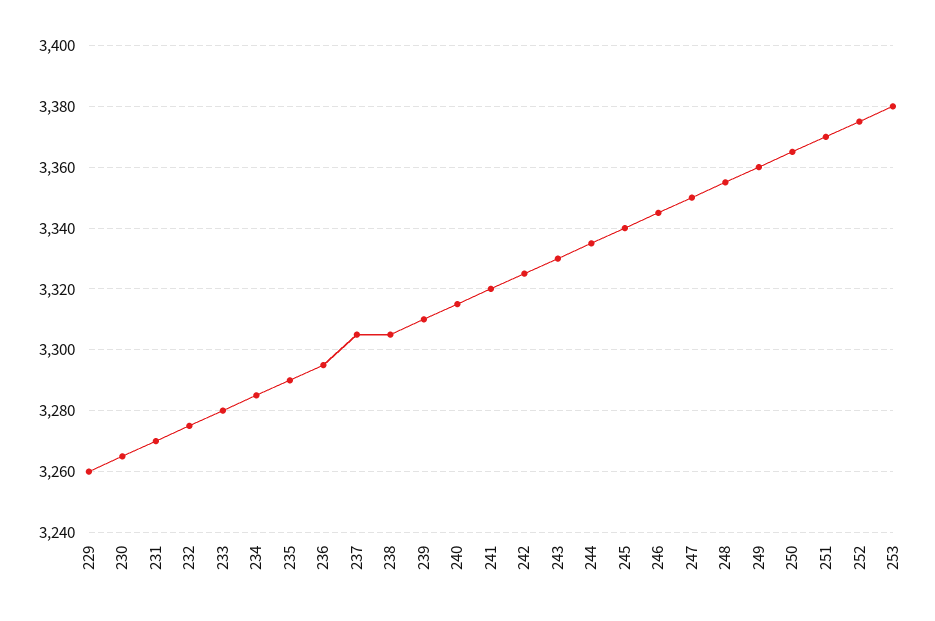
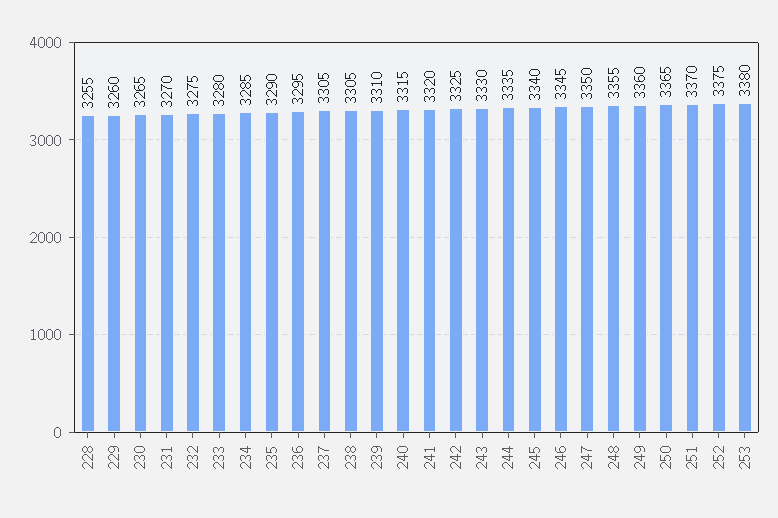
  {
    "229": 3260,
    "230": 3265,
    "231": 3270,
    "232": 3275,
    "233": 3280,
    "234": 3285,
    "235": 3290,
    "236": 3295,
    "237": 3305,
    "238": 3305,
    "239": 3310,
    "240": 3315,
    "241": 3320,
    "242": 3325,
    "243": 3330,
    "244": 3335,
    "245": 3340,
    "246": 3345,
    "247": 3350,
    "248": 3355,
    "249": 3360,
    "250": 3365,
    "251": 3370,
    "252": 3375,
-   "253": 3380
+   "253": 3380,
+   "228": 3255
  }

